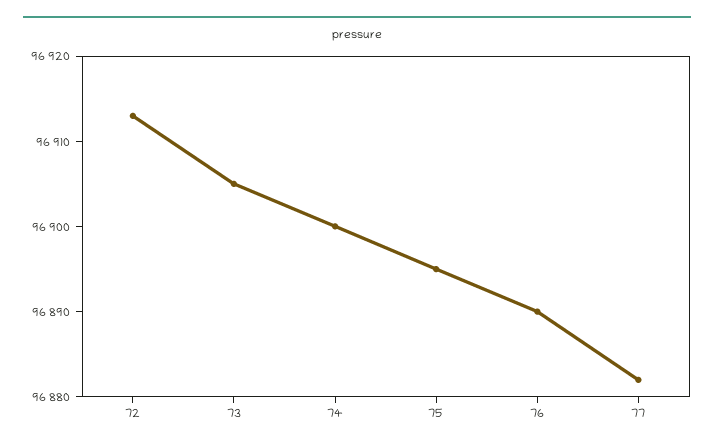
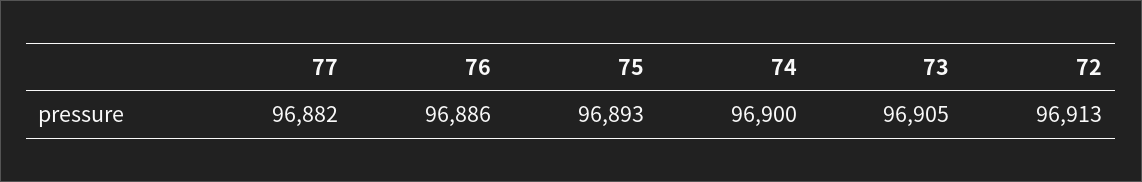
  {
    "72": 96913,
    "73": 96905,
    "74": 96900,
-   "75": 96895,
+   "75": 96893,
-   "76": 96890,
+   "76": 96886,
    "77": 96882
  }

